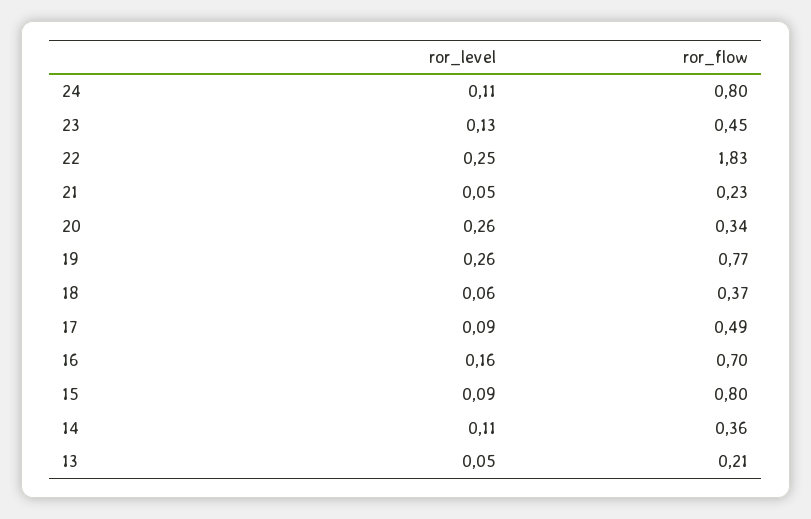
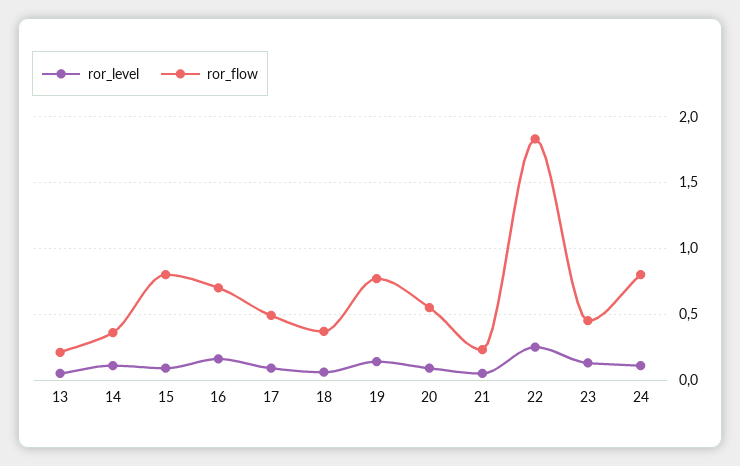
  {
    "ror_level": {
      "24": 0.11,
      "23": 0.13,
      "22": 0.25,
      "21": 0.05,
-     "20": 0.26,
+     "20": 0.1,
-     "19": 0.26,
+     "19": 0.15,
      "18": 0.06,
      "17": 0.09,
      "16": 0.16,
      "15": 0.09,
      "14": 0.11,
      "13": 0.05
    },
    "ror_flow": {
      "24": 0.8,
      "23": 0.45,
      "22": 1.83,
      "21": 0.23,
-     "20": 0.34,
+     "20": 0.55,
      "19": 0.77,
      "18": 0.37,
      "17": 0.49,
      "16": 0.7,
      "15": 0.8,
      "14": 0.36,
      "13": 0.21
    }
  }

